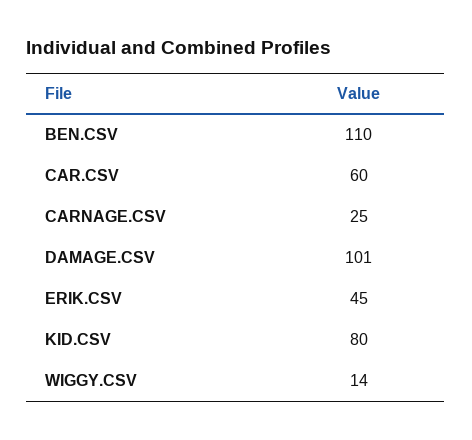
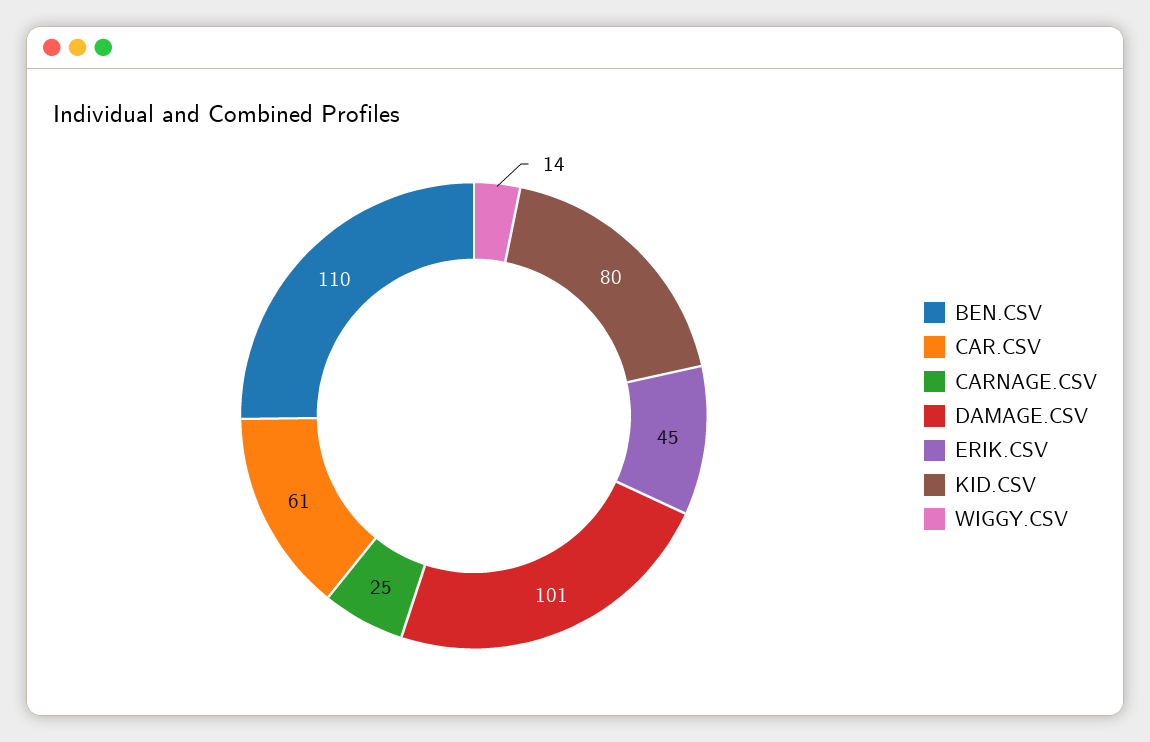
  {
    "BEN.CSV": 110,
-   "CAR.CSV": 60,
+   "CAR.CSV": 61,
    "CARNAGE.CSV": 25,
    "DAMAGE.CSV": 101,
    "ERIK.CSV": 45,
    "KID.CSV": 80,
    "WIGGY.CSV": 14
  }

